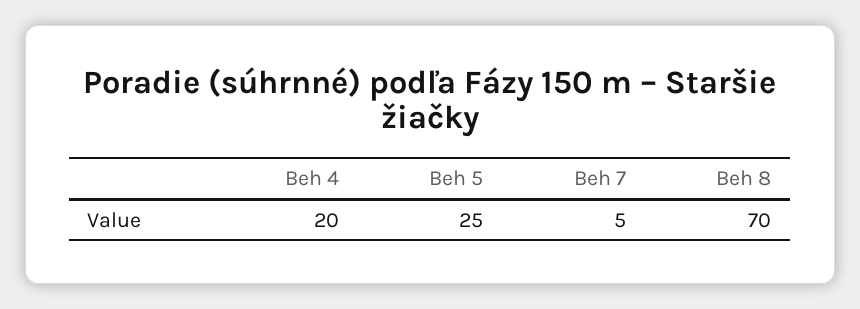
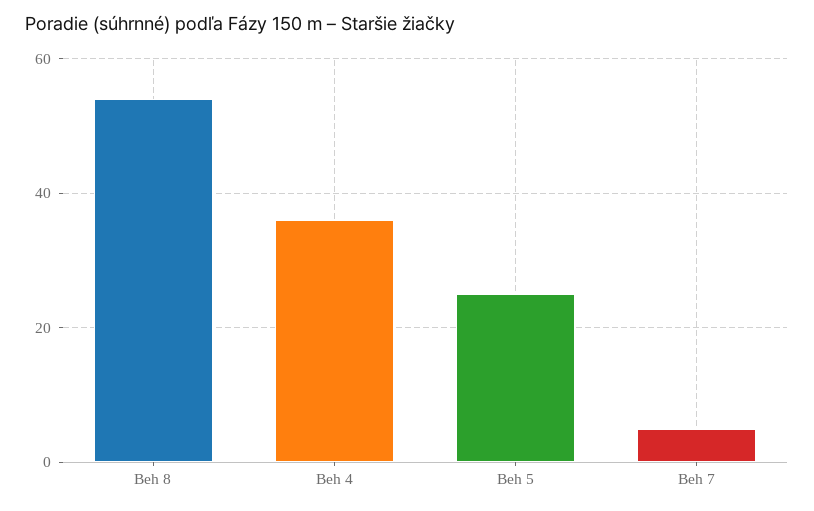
  {
-   "Beh 4": 20,
+   "Beh 4": 35,
    "Beh 5": 25,
    "Beh 7": 5,
-   "Beh 8": 70
+   "Beh 8": 55
  }

